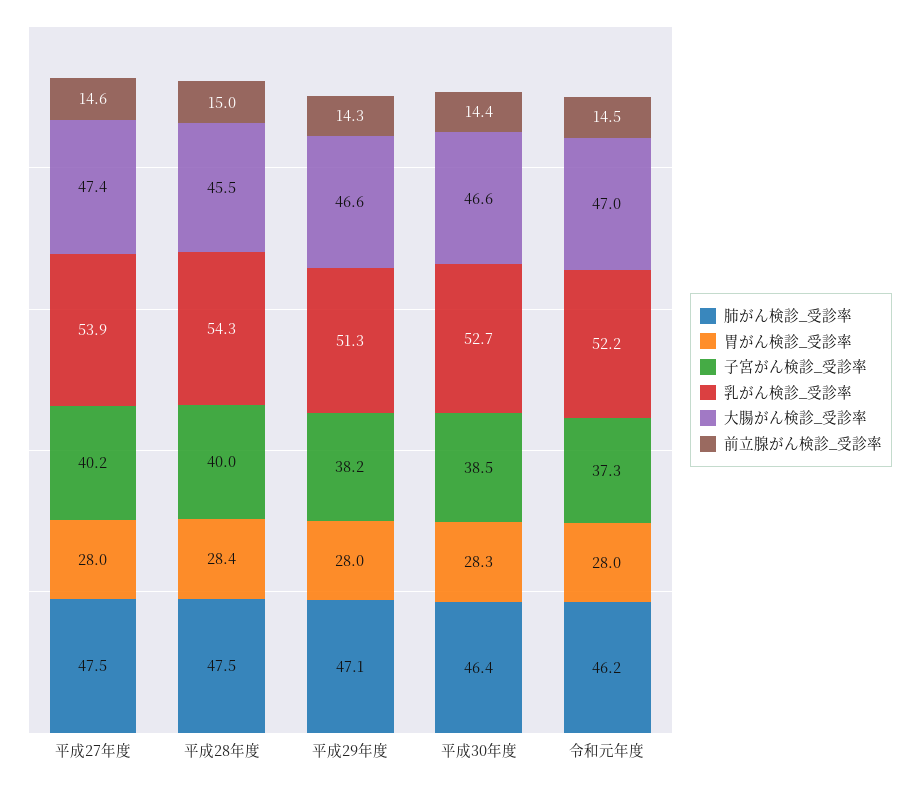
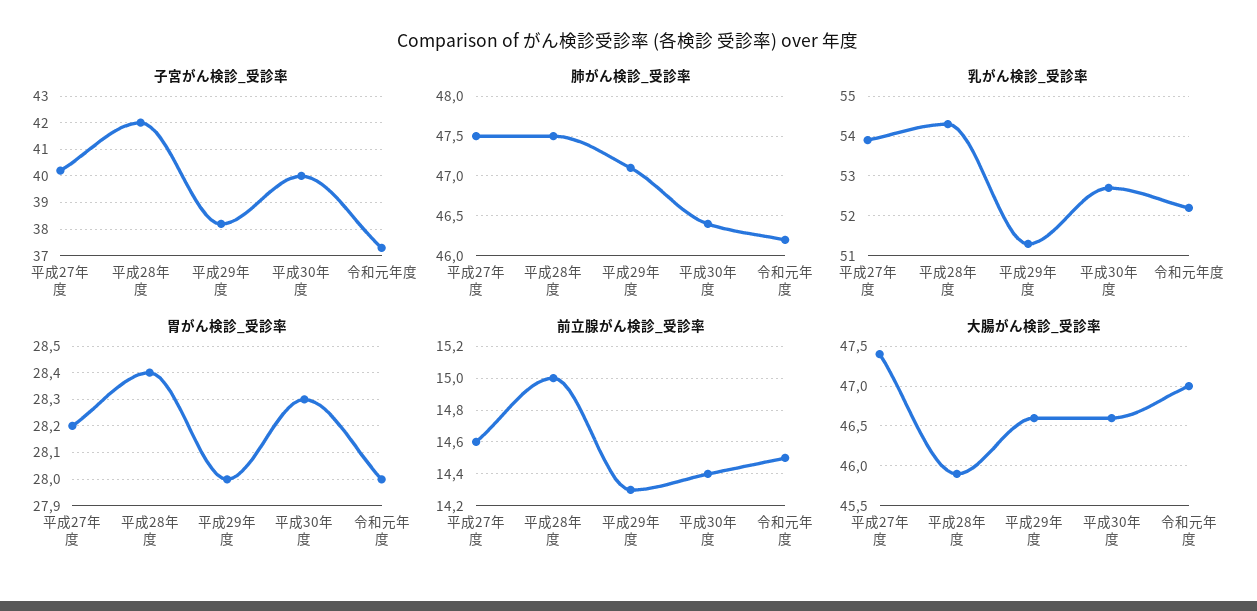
  {
    "肺がん検診_受診率": {
      "平成27年度": 47.5,
      "平成28年度": 47.5,
      "平成29年度": 47.1,
      "平成30年度": 46.4,
      "令和元年度": 46.2
    },
    "胃がん検診_受診率": {
-     "平成27年度": 28,
+     "平成27年度": 28.2,
      "平成28年度": 28.4,
      "平成29年度": 28,
      "平成30年度": 28.3,
      "令和元年度": 28
    },
    "子宮がん検診_受診率": {
      "平成27年度": 40.2,
-     "平成28年度": 40,
+     "平成28年度": 42,
      "平成29年度": 38.2,
-     "平成30年度": 38.5,
+     "平成30年度": 40,
      "令和元年度": 37.3
    },
    "乳がん検診_受診率": {
      "平成27年度": 53.9,
      "平成28年度": 54.3,
      "平成29年度": 51.3,
      "平成30年度": 52.7,
      "令和元年度": 52.2
    },
    "大腸がん検診_受診率": {
      "平成27年度": 47.4,
-     "平成28年度": 45.5,
+     "平成28年度": 45.9,
      "平成29年度": 46.6,
      "平成30年度": 46.6,
      "令和元年度": 47
    },
    "前立腺がん検診_受診率": {
      "平成27年度": 14.6,
      "平成28年度": 15,
      "平成29年度": 14.3,
      "平成30年度": 14.4,
      "令和元年度": 14.5
    }
  }

